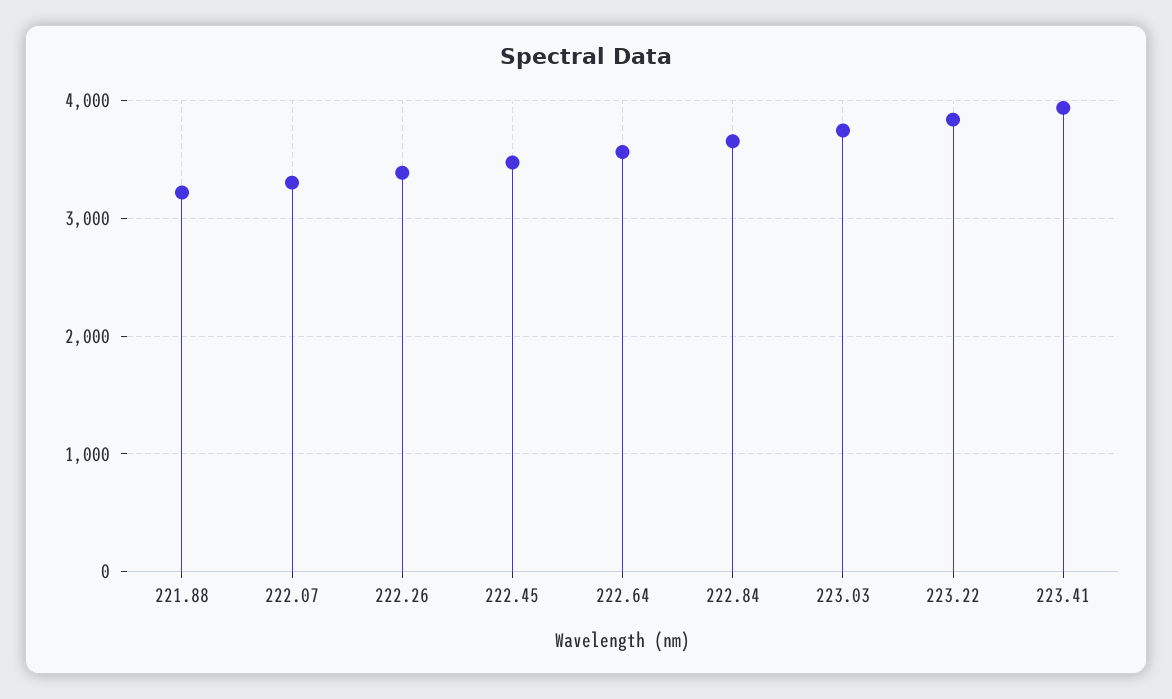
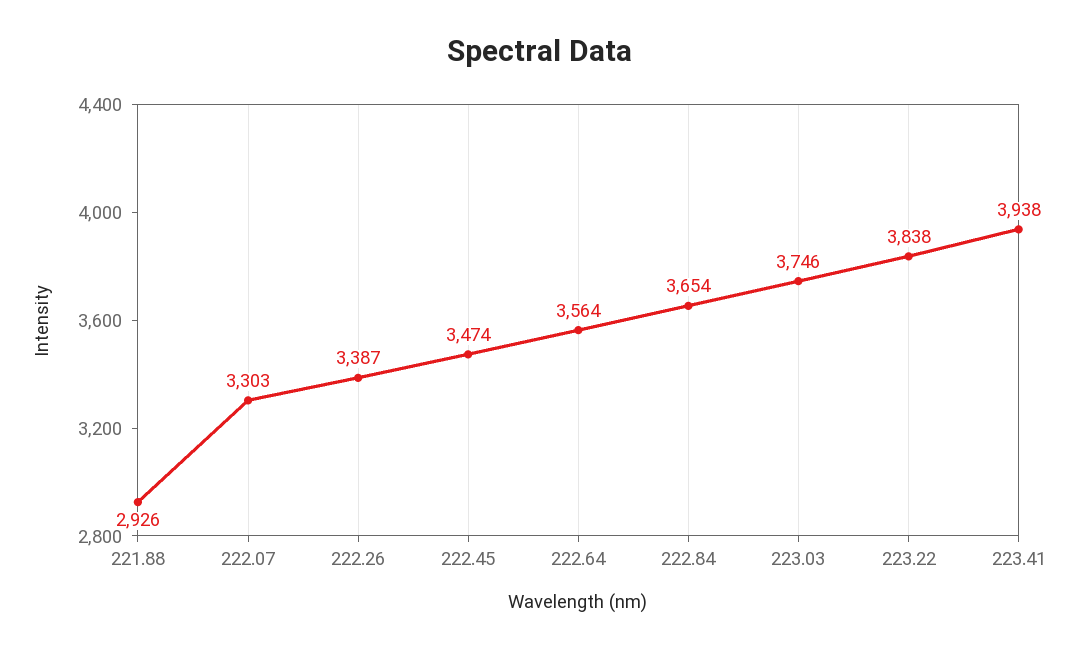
  {
-   "221.88": 3200,
+   "221.88": 2926,
    "222.07": 3303,
    "222.26": 3387,
    "222.45": 3474,
    "222.64": 3564,
    "222.84": 3654,
    "223.03": 3746,
    "223.22": 3838,
    "223.41": 3938
  }

